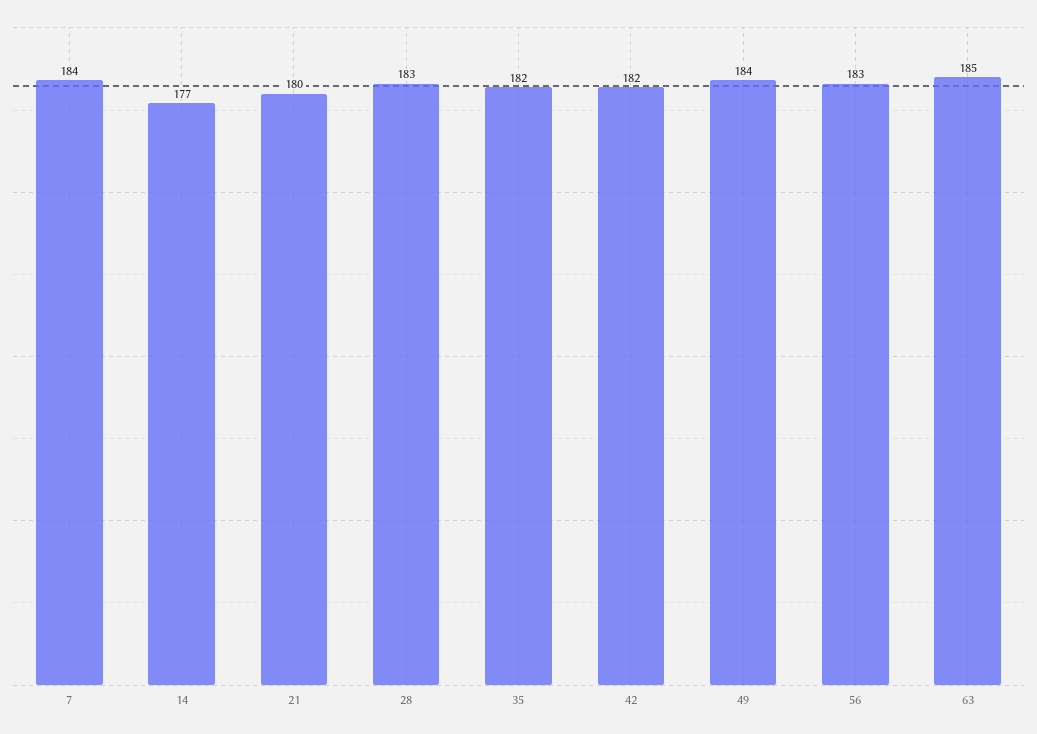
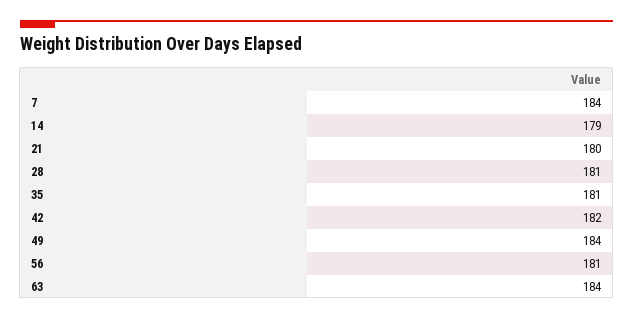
  {
    "7": 184,
-   "14": 177,
+   "14": 179,
    "21": 180,
-   "28": 183,
+   "28": 181,
-   "35": 182,
+   "35": 181,
    "42": 182,
    "49": 184,
-   "56": 183,
+   "56": 181,
-   "63": 185
+   "63": 184
  }

